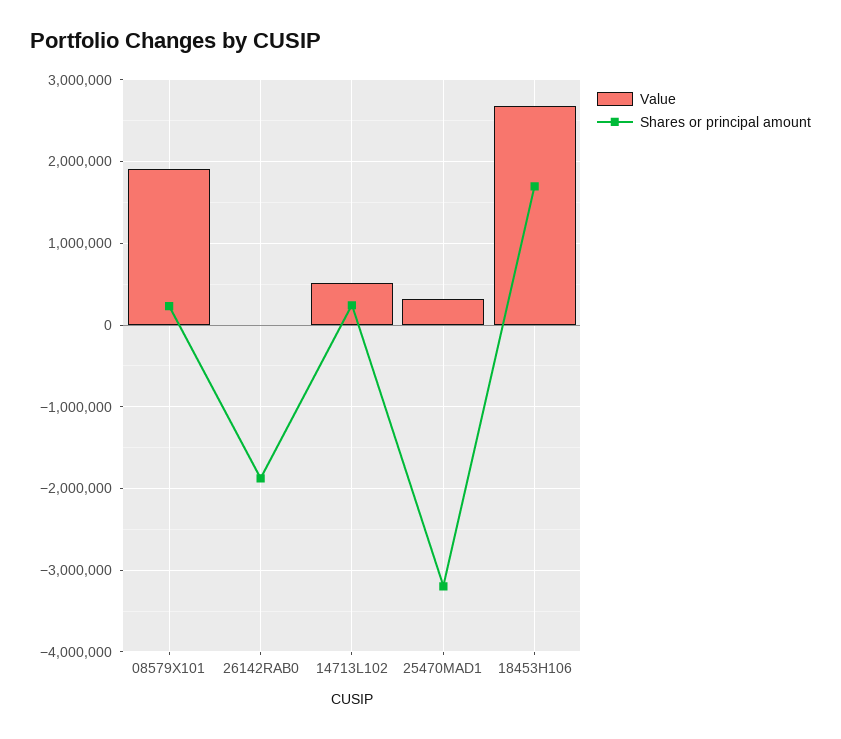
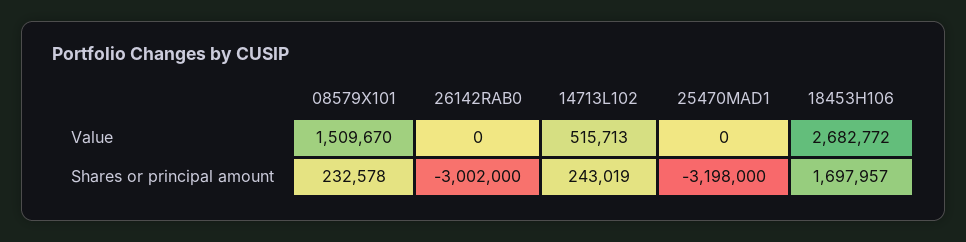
  {
    "Value": {
-     "08579X101": 1900000,
+     "08579X101": 1509670,
      "26142RAB0": 0,
      "14713L102": 515713,
-     "25470MAD1": 300000,
+     "25470MAD1": 0,
      "18453H106": 2682772
    },
    "Shares or principal amount": {
      "08579X101": 232578,
-     "26142RAB0": -1900000,
+     "26142RAB0": -3002000,
      "14713L102": 243019,
      "25470MAD1": -3198000,
      "18453H106": 1697957
    }
  }

